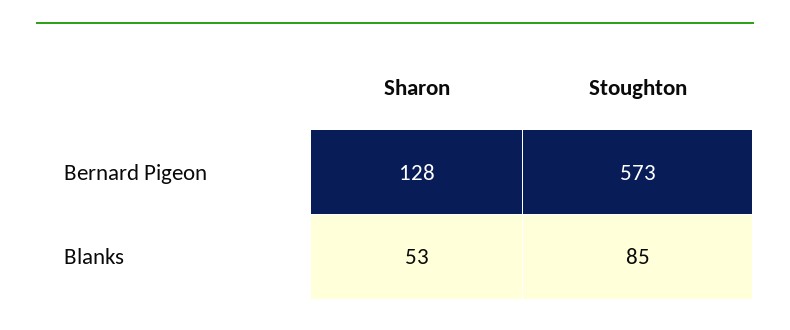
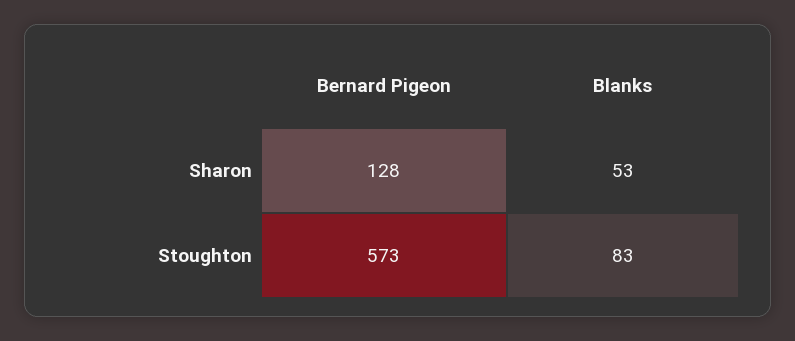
  {
    "Sharon": {
      "Bernard Pigeon": 128,
      "Blanks": 53
    },
    "Stoughton": {
      "Bernard Pigeon": 573,
-     "Blanks": 85
+     "Blanks": 83
    }
  }

